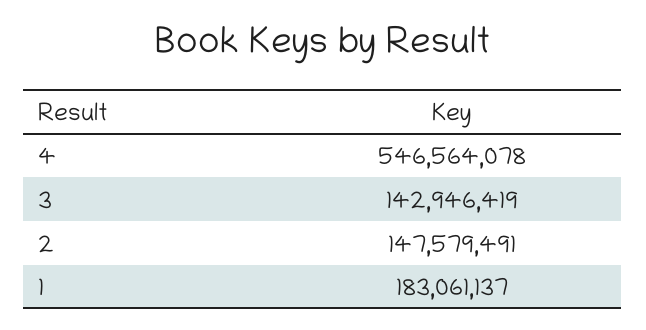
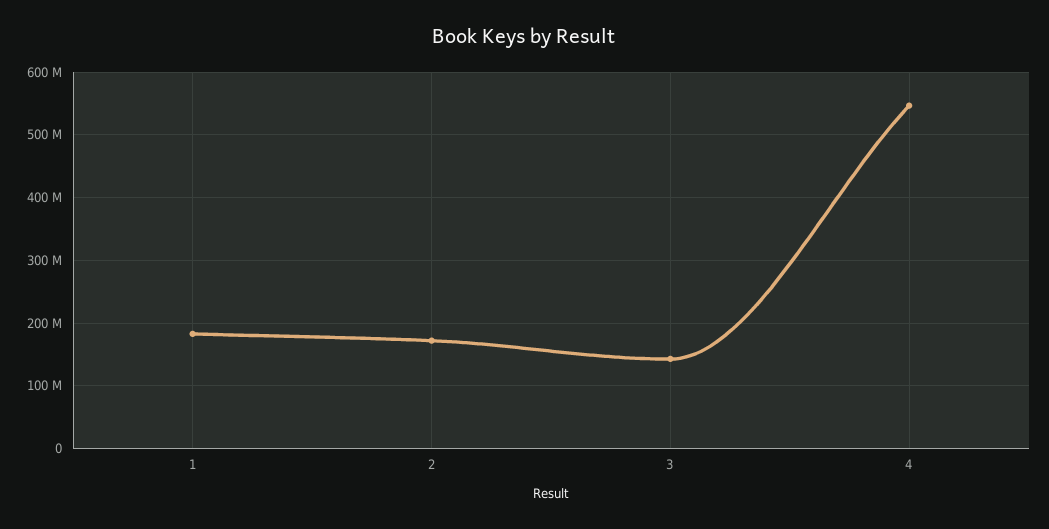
  {
    "4": 546564078,
    "3": 142946419,
-   "2": 147579491,
+   "2": 170000000,
    "1": 183061137
  }

